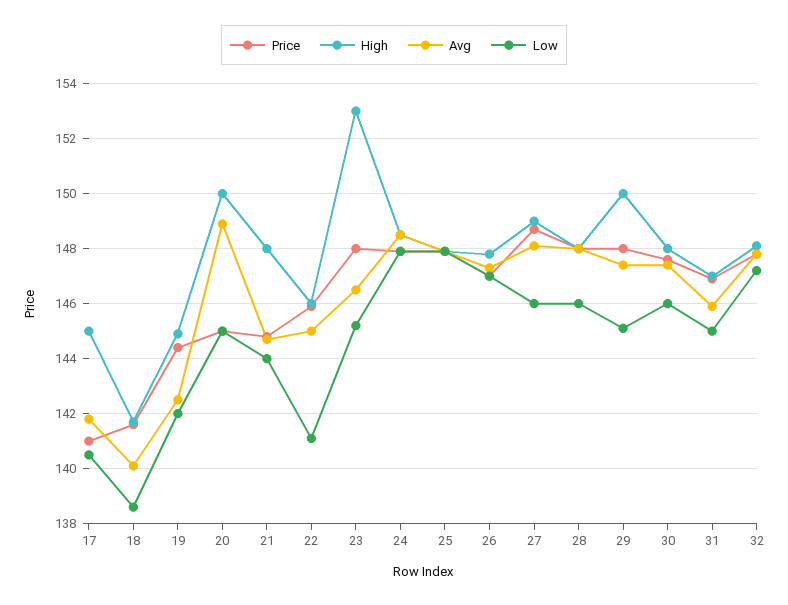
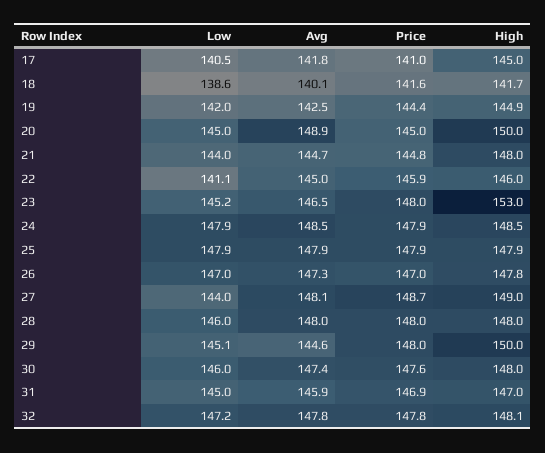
  {
    "Price": {
      "17": 141,
      "18": 141.6,
      "19": 144.4,
      "20": 145,
      "21": 144.8,
      "22": 145.9,
      "23": 148,
      "24": 147.9,
      "25": 147.9,
      "26": 147,
      "27": 148.7,
      "28": 148,
      "29": 148,
      "30": 147.6,
      "31": 146.9,
      "32": 147.8
    },
    "High": {
      "17": 145,
      "18": 141.7,
      "19": 144.9,
      "20": 150,
      "21": 148,
      "22": 146,
      "23": 153,
      "24": 148.5,
      "25": 147.9,
      "26": 147.8,
      "27": 149,
      "28": 148,
      "29": 150,
      "30": 148,
      "31": 147,
      "32": 148.1
    },
    "Avg": {
      "17": 141.8,
      "18": 140.1,
      "19": 142.5,
      "20": 148.9,
      "21": 144.7,
      "22": 145,
      "23": 146.5,
      "24": 148.5,
      "25": 147.9,
      "26": 147.3,
      "27": 148.1,
      "28": 148,
-     "29": 147.5,
+     "29": 144.6,
      "30": 147.4,
      "31": 145.9,
      "32": 147.8
    },
    "Low": {
      "17": 140.5,
      "18": 138.6,
      "19": 142,
      "20": 145,
      "21": 144,
      "22": 141.1,
      "23": 145.2,
      "24": 147.9,
      "25": 147.9,
      "26": 147,
-     "27": 146,
+     "27": 144,
      "28": 146,
      "29": 145.1,
      "30": 146,
      "31": 145,
      "32": 147.2
    }
  }

